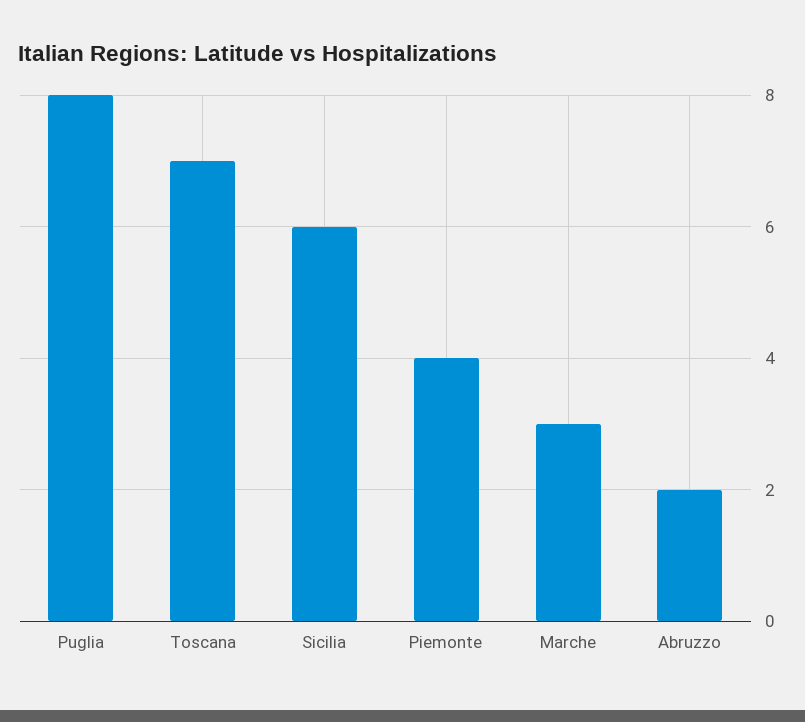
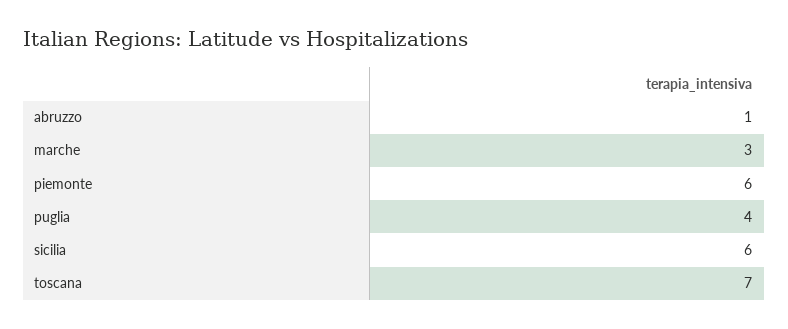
  {
-   "Puglia": 8,
+   "Puglia": 4,
    "Toscana": 7,
    "Sicilia": 6,
-   "Piemonte": 4,
+   "Piemonte": 6,
    "Marche": 3,
-   "Abruzzo": 2
+   "Abruzzo": 1
  }

